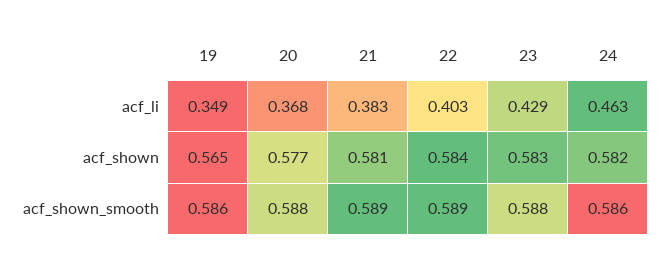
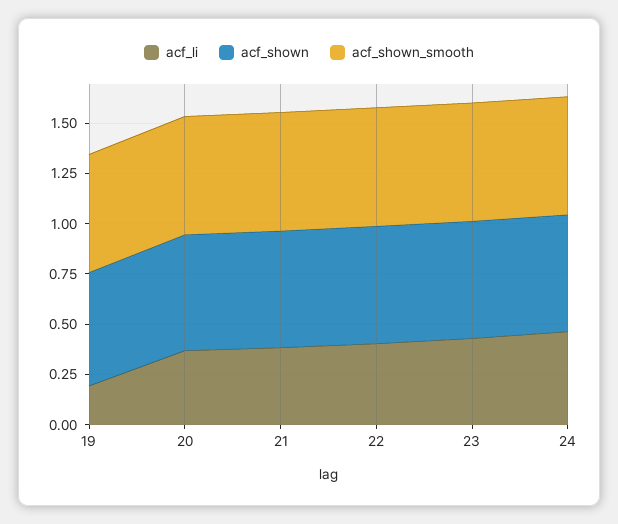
  {
    "acf_li": {
-     "19": 0.349,
+     "19": 0.2,
      "20": 0.368,
      "21": 0.383,
      "22": 0.403,
      "23": 0.429,
      "24": 0.463
    },
    "acf_shown": {
      "19": 0.565,
      "20": 0.577,
      "21": 0.581,
      "22": 0.584,
      "23": 0.583,
      "24": 0.582
    },
    "acf_shown_smooth": {
      "19": 0.586,
      "20": 0.588,
      "21": 0.589,
      "22": 0.589,
      "23": 0.588,
      "24": 0.586
    }
  }

